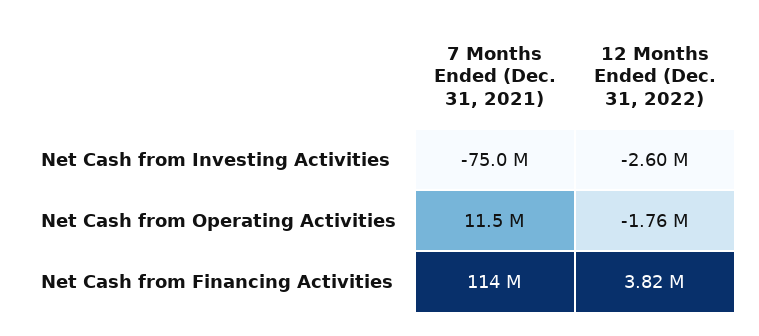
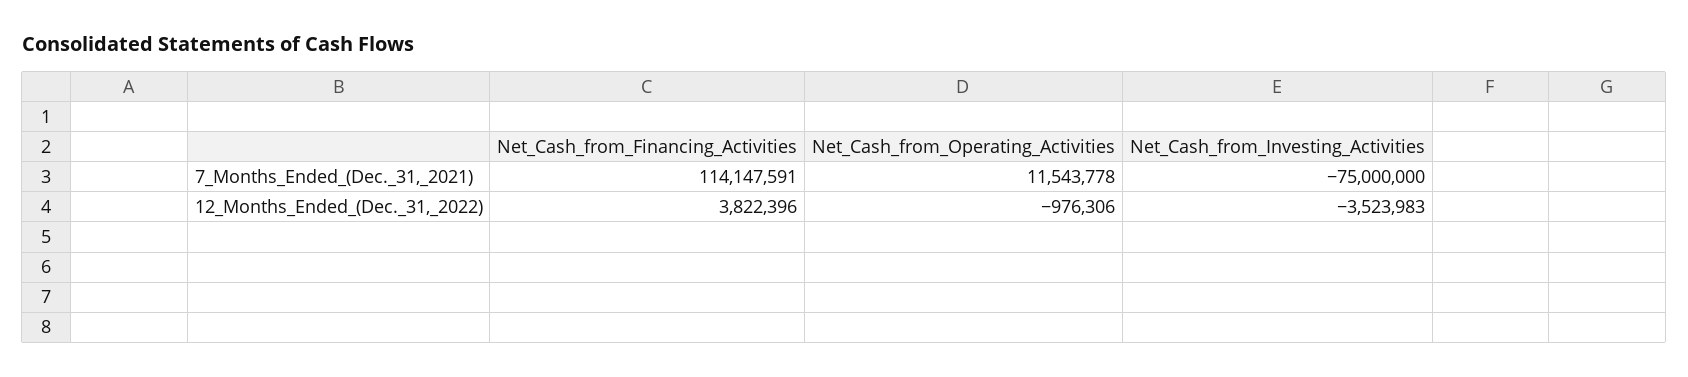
  {
    "7 Months Ended (Dec. 31, 2021)": {
      "Net Cash from Investing Activities": -75000000,
      "Net Cash from Operating Activities": 11543778,
      "Net Cash from Financing Activities": 114147591
    },
    "12 Months Ended (Dec. 31, 2022)": {
-     "Net Cash from Investing Activities": -2600000,
+     "Net Cash from Investing Activities": -3523983,
-     "Net Cash from Operating Activities": -1760000,
+     "Net Cash from Operating Activities": -976306,
      "Net Cash from Financing Activities": 3822396
    }
  }

